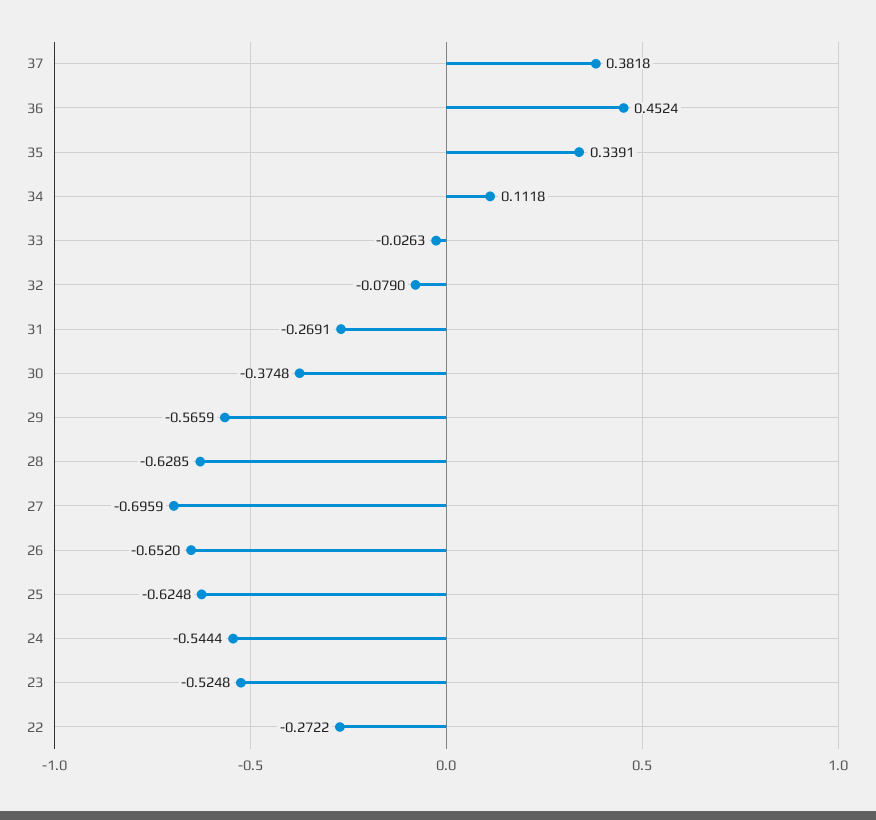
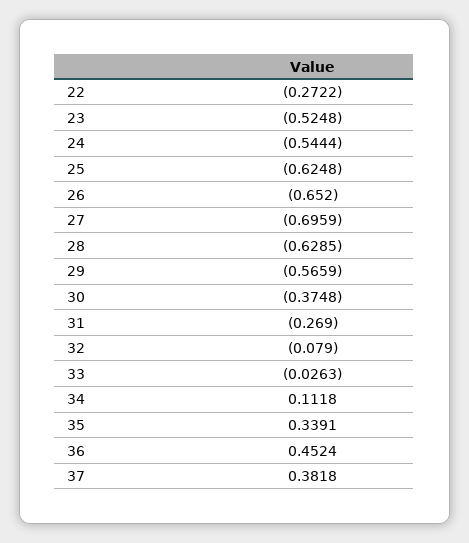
  {
    "37": 0.3818,
    "36": 0.4524,
    "35": 0.3391,
    "34": 0.1118,
    "33": -0.0263,
    "32": -0.079,
-   "31": -0.2691,
+   "31": -0.269,
    "30": -0.3748,
    "29": -0.5659,
    "28": -0.6285,
    "27": -0.6959,
    "26": -0.652,
    "25": -0.6248,
    "24": -0.5444,
    "23": -0.5248,
    "22": -0.2722
  }

